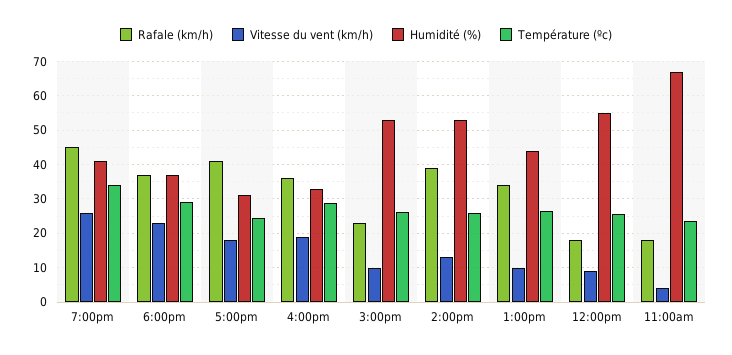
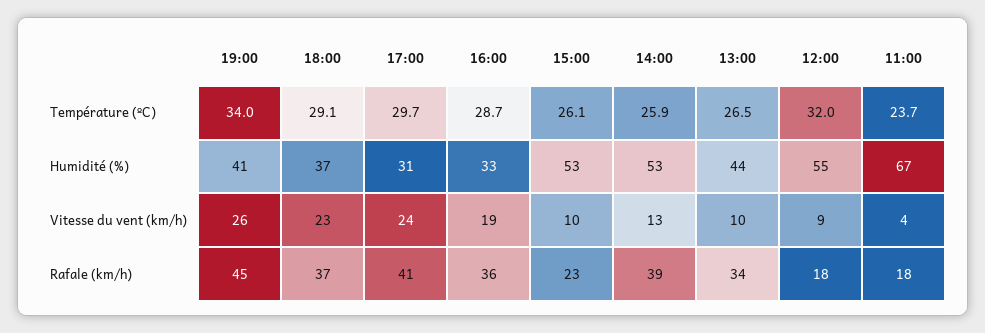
  {
    "Rafale (km/h)": {
      "7:00pm": 45,
      "6:00pm": 37,
      "5:00pm": 41,
      "4:00pm": 36,
      "3:00pm": 23,
      "2:00pm": 39,
      "1:00pm": 34,
      "12:00pm": 18,
      "11:00am": 18
    },
    "Vitesse du vent (km/h)": {
      "7:00pm": 26,
      "6:00pm": 23,
-     "5:00pm": 18,
+     "5:00pm": 24,
      "4:00pm": 19,
      "3:00pm": 10,
      "2:00pm": 13,
      "1:00pm": 10,
      "12:00pm": 9,
      "11:00am": 4
    },
    "Humidité (%)": {
      "7:00pm": 41,
      "6:00pm": 37,
      "5:00pm": 31,
      "4:00pm": 33,
      "3:00pm": 53,
      "2:00pm": 53,
      "1:00pm": 44,
      "12:00pm": 55,
      "11:00am": 67
    },
    "Température (ºc)": {
      "7:00pm": 34,
      "6:00pm": 29.1,
-     "5:00pm": 24,
+     "5:00pm": 29.7,
      "4:00pm": 28.7,
      "3:00pm": 26.1,
      "2:00pm": 25.9,
      "1:00pm": 26.5,
-     "12:00pm": 26,
+     "12:00pm": 32,
      "11:00am": 23.7
    }
  }

